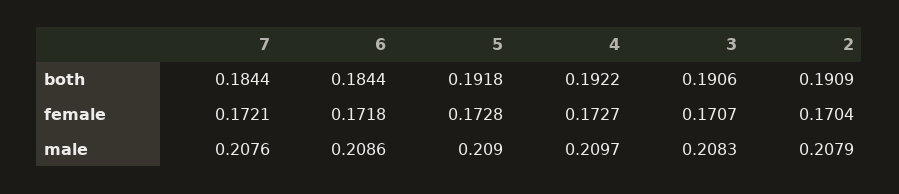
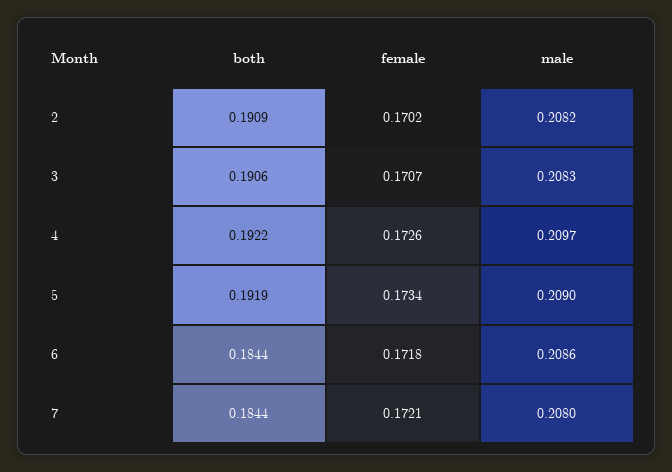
  {
    "7": {
      "both": 0.1844,
      "female": 0.1721,
-     "male": 0.2076
+     "male": 0.208
    },
    "6": {
      "both": 0.1844,
      "female": 0.1718,
      "male": 0.2086
    },
    "5": {
-     "both": 0.1918,
+     "both": 0.1919,
-     "female": 0.1728,
+     "female": 0.1734,
      "male": 0.209
    },
    "4": {
      "both": 0.1922,
-     "female": 0.1727,
+     "female": 0.1726,
      "male": 0.2097
    },
    "3": {
      "both": 0.1906,
      "female": 0.1707,
      "male": 0.2083
    },
    "2": {
      "both": 0.1909,
-     "female": 0.1704,
+     "female": 0.1702,
-     "male": 0.2079
+     "male": 0.2082
    }
  }

